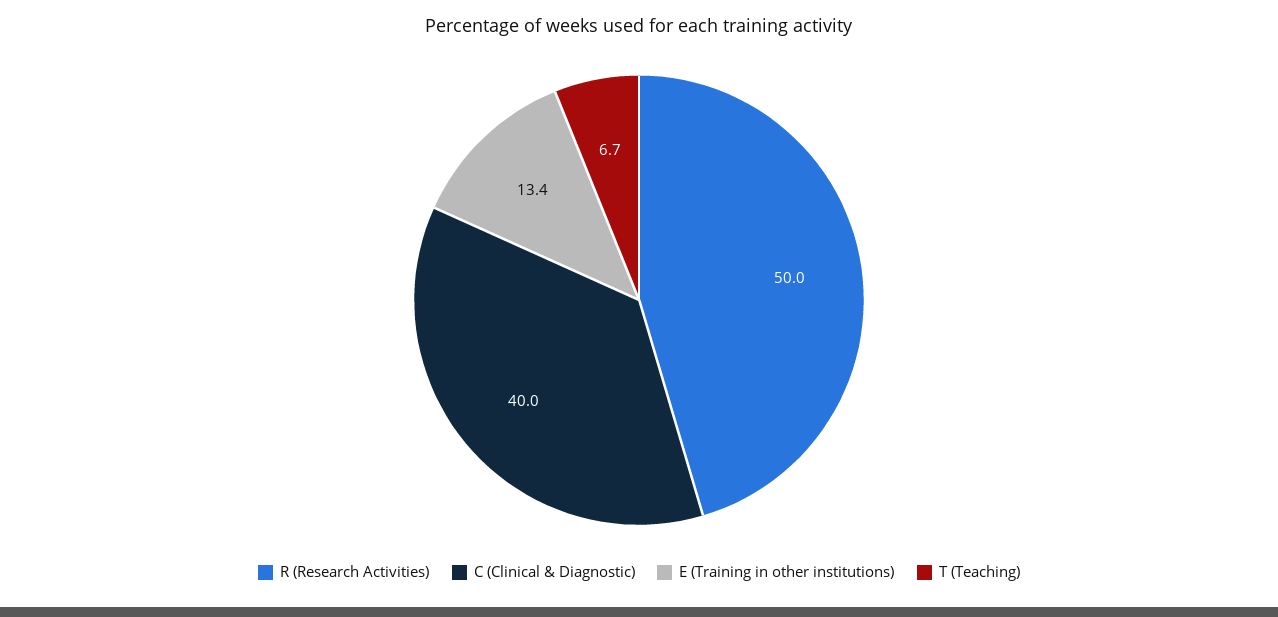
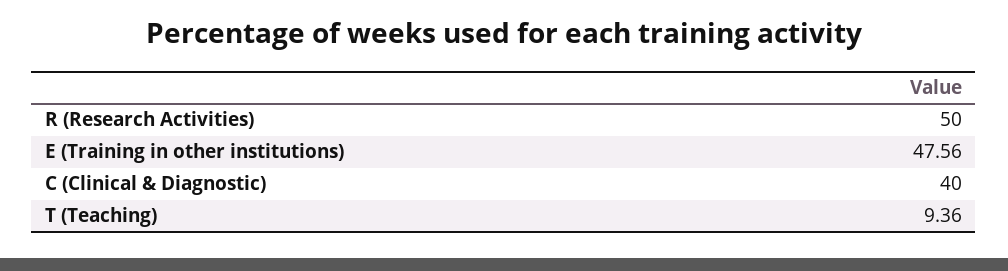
  {
    "R (Research Activities)": 50,
    "C (Clinical & Diagnostic)": 40,
-   "E (Training in other institutions)": 13.4,
+   "E (Training in other institutions)": 47.56,
-   "T (Teaching)": 6.7
+   "T (Teaching)": 9.36
  }

